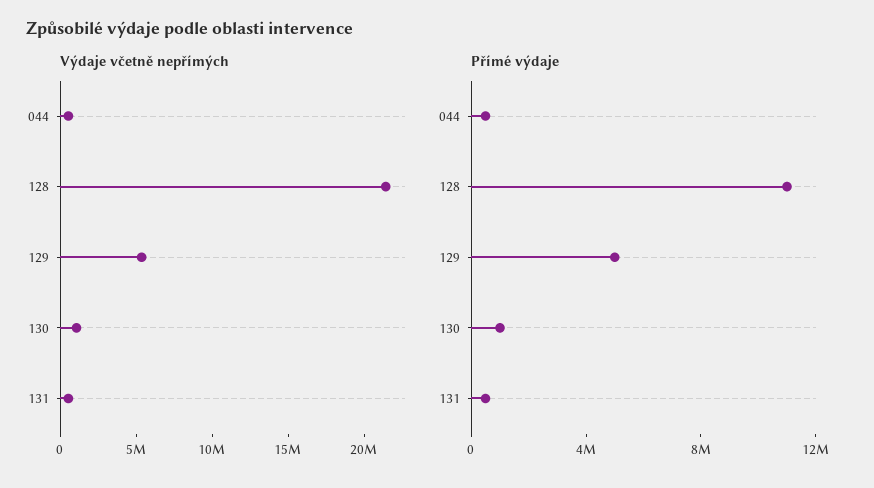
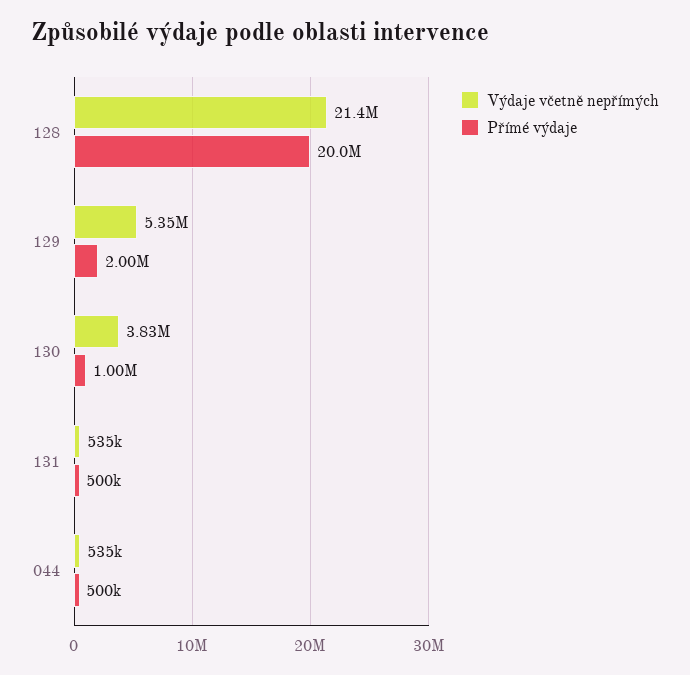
  {
    "Výdaje včetně nepřímých": {
      "044": 535000,
      "128": 21400000,
      "129": 5350000,
-     "130": 1000000,
+     "130": 3830000,
      "131": 535000
    },
    "Přímé výdaje": {
      "044": 500000,
-     "128": 11000000,
+     "128": 20000000,
-     "129": 5000000,
+     "129": 2000000,
      "130": 1000000,
      "131": 500000
    }
  }

